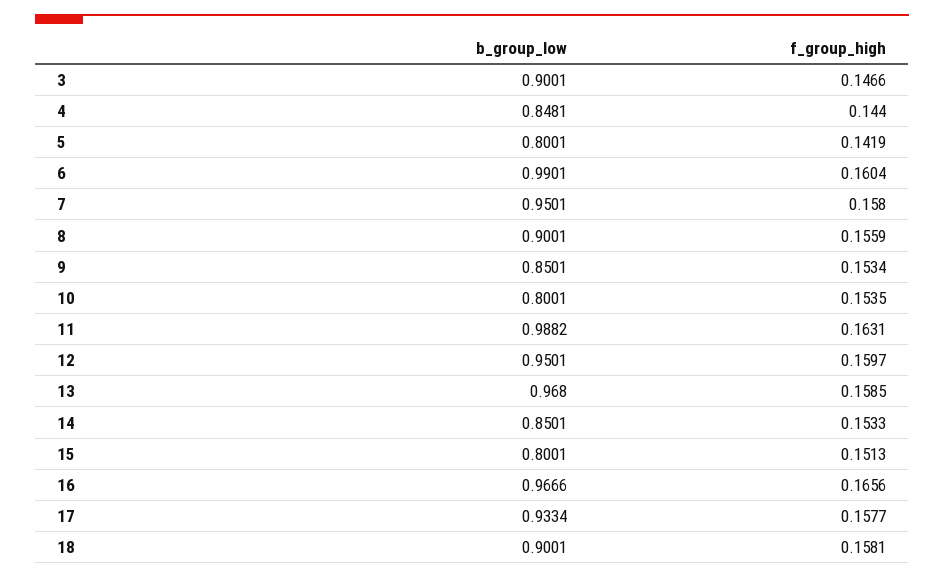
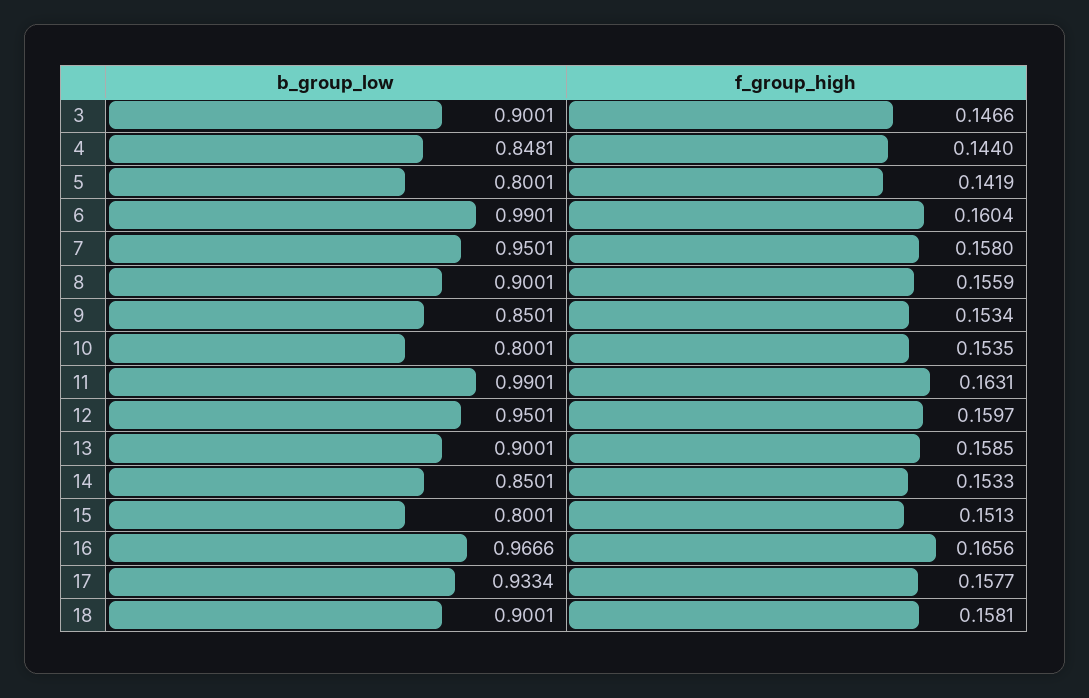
  {
    "b_group_low": {
      "3": 0.9001,
      "4": 0.8481,
      "5": 0.8001,
      "6": 0.9901,
      "7": 0.9501,
      "8": 0.9001,
      "9": 0.8501,
      "10": 0.8001,
-     "11": 0.9882,
+     "11": 0.9901,
      "12": 0.9501,
-     "13": 0.968,
+     "13": 0.9001,
      "14": 0.8501,
      "15": 0.8001,
      "16": 0.9666,
      "17": 0.9334,
      "18": 0.9001
    },
    "f_group_high": {
      "3": 0.1466,
      "4": 0.144,
      "5": 0.1419,
      "6": 0.1604,
      "7": 0.158,
      "8": 0.1559,
      "9": 0.1534,
      "10": 0.1535,
      "11": 0.1631,
      "12": 0.1597,
      "13": 0.1585,
      "14": 0.1533,
      "15": 0.1513,
      "16": 0.1656,
      "17": 0.1577,
      "18": 0.1581
    }
  }

